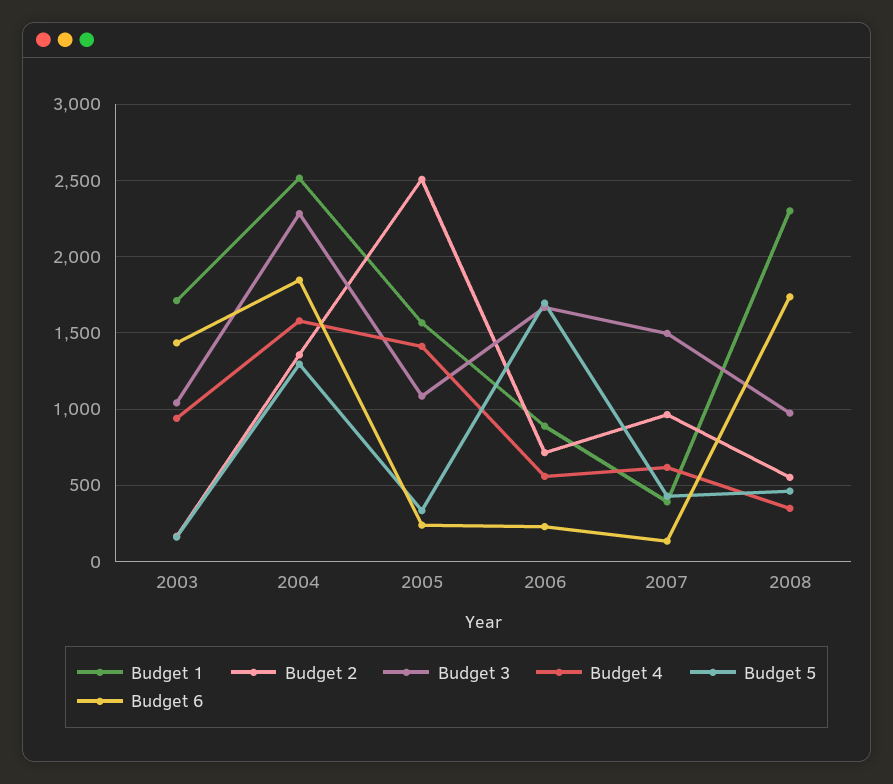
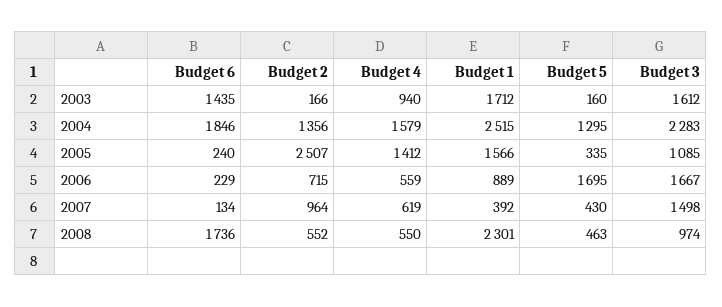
  {
    "Budget 1": {
      "2003": 1712,
      "2004": 2515,
      "2005": 1566,
      "2006": 889,
      "2007": 392,
      "2008": 2301
    },
    "Budget 2": {
      "2003": 166,
      "2004": 1356,
      "2005": 2507,
      "2006": 715,
      "2007": 964,
      "2008": 552
    },
    "Budget 3": {
-     "2003": 1050,
+     "2003": 1612,
      "2004": 2283,
      "2005": 1085,
      "2006": 1667,
      "2007": 1498,
      "2008": 974
    },
    "Budget 4": {
      "2003": 940,
      "2004": 1579,
      "2005": 1412,
      "2006": 559,
      "2007": 619,
-     "2008": 350
+     "2008": 550
    },
    "Budget 5": {
      "2003": 160,
      "2004": 1295,
      "2005": 335,
      "2006": 1695,
      "2007": 430,
      "2008": 463
    },
    "Budget 6": {
      "2003": 1435,
      "2004": 1846,
      "2005": 240,
      "2006": 229,
      "2007": 134,
      "2008": 1736
    }
  }

